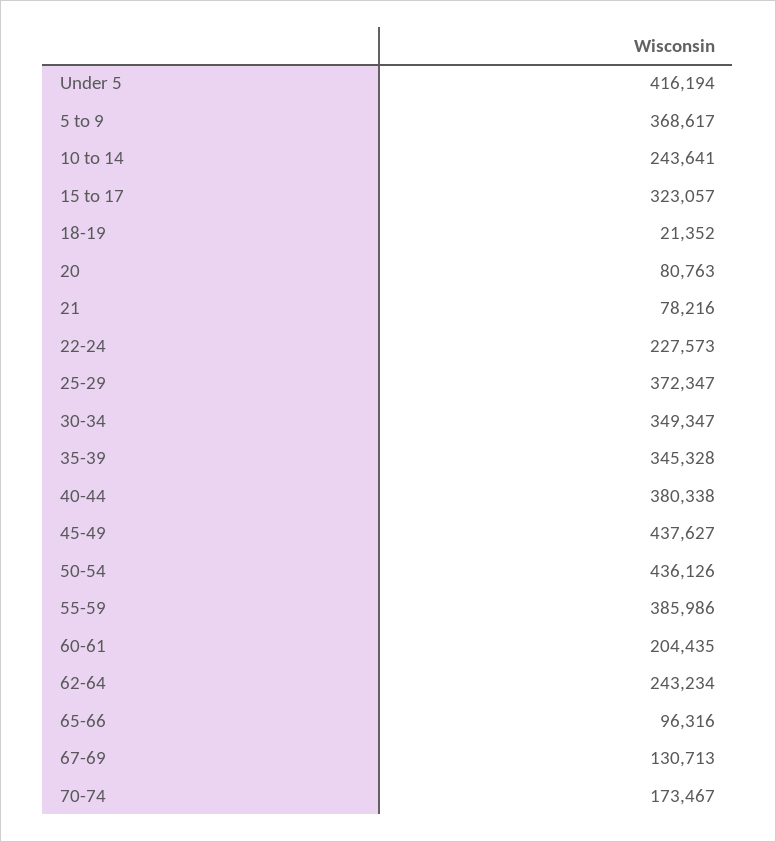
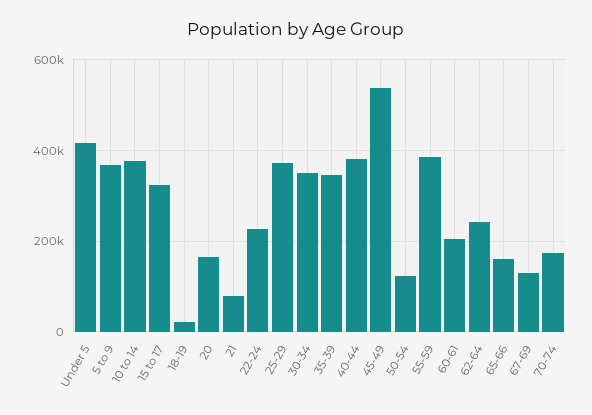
  {
    "Under 5": 416194,
    "5 to 9": 368617,
-   "10 to 14": 243641,
+   "10 to 14": 380000,
    "15 to 17": 323057,
    "18-19": 21352,
-   "20": 80763,
+   "20": 160000,
    "21": 78216,
    "22-24": 227573,
    "25-29": 372347,
    "30-34": 349347,
    "35-39": 345328,
    "40-44": 380338,
-   "45-49": 437627,
+   "45-49": 540000,
-   "50-54": 436126,
+   "50-54": 120000,
    "55-59": 385986,
    "60-61": 204435,
    "62-64": 243234,
-   "65-66": 96316,
+   "65-66": 160000,
    "67-69": 130713,
    "70-74": 173467
  }

